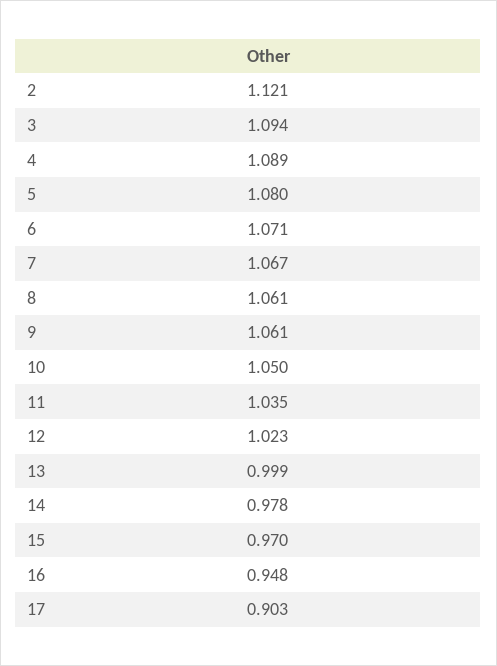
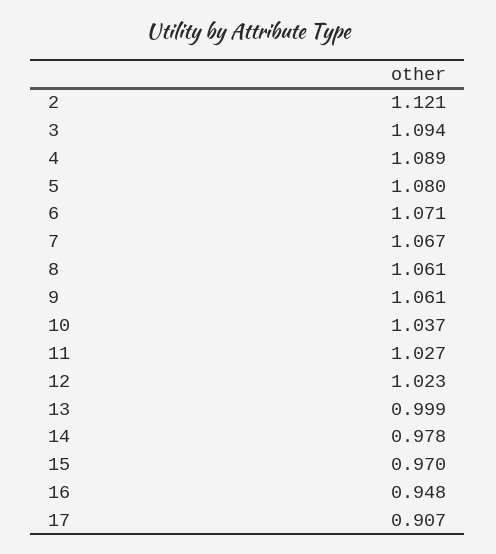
  {
    "2": 1.121,
    "3": 1.094,
    "4": 1.089,
    "5": 1.08,
    "6": 1.071,
    "7": 1.067,
    "8": 1.061,
    "9": 1.061,
-   "10": 1.05,
+   "10": 1.037,
-   "11": 1.035,
+   "11": 1.027,
    "12": 1.023,
    "13": 0.999,
    "14": 0.978,
    "15": 0.97,
    "16": 0.948,
-   "17": 0.903
+   "17": 0.907
  }

